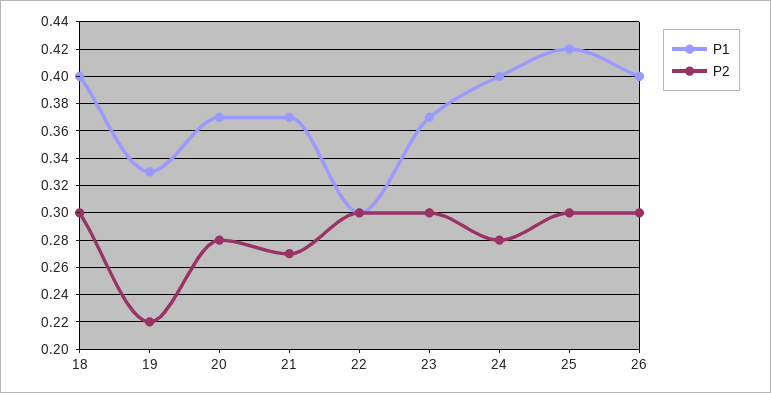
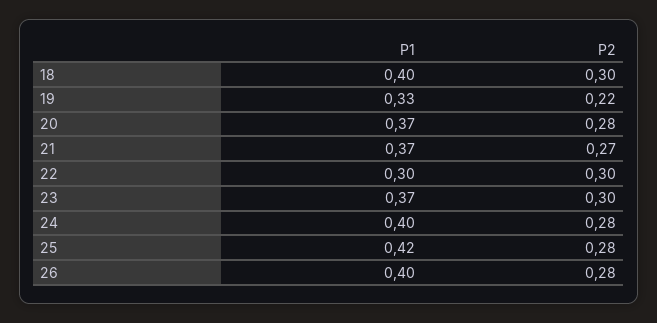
  {
    "P1": {
      "18": 0.4,
      "19": 0.33,
      "20": 0.37,
      "21": 0.37,
      "22": 0.3,
      "23": 0.37,
      "24": 0.4,
      "25": 0.42,
      "26": 0.4
    },
    "P2": {
      "18": 0.3,
      "19": 0.22,
      "20": 0.28,
      "21": 0.27,
      "22": 0.3,
      "23": 0.3,
      "24": 0.28,
-     "25": 0.3,
+     "25": 0.28,
-     "26": 0.3
+     "26": 0.28
    }
  }

